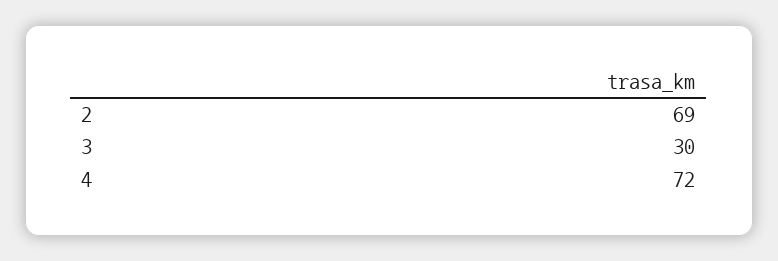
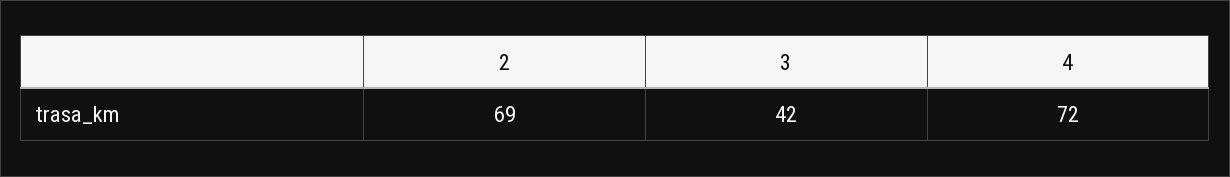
  {
    "2": 69,
-   "3": 30,
+   "3": 42,
    "4": 72
  }

